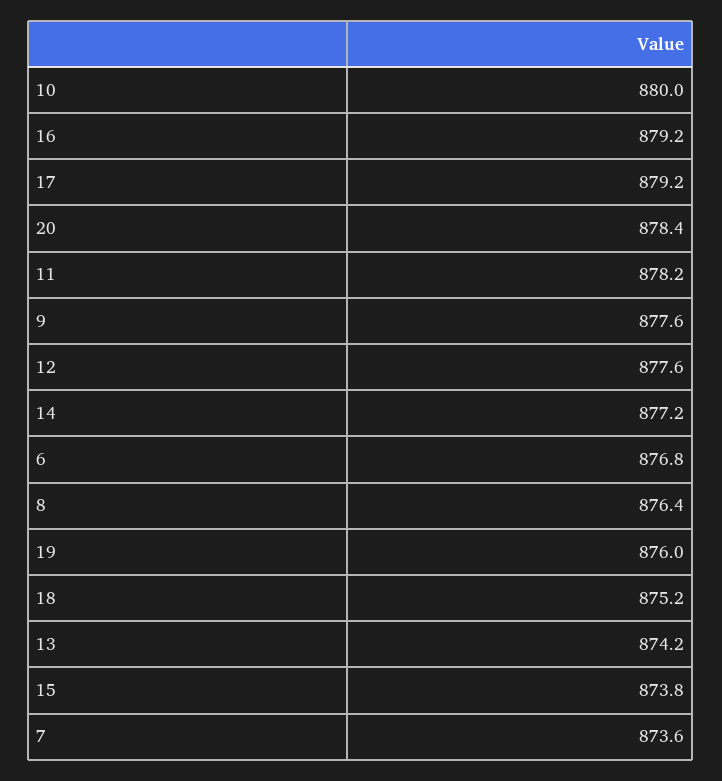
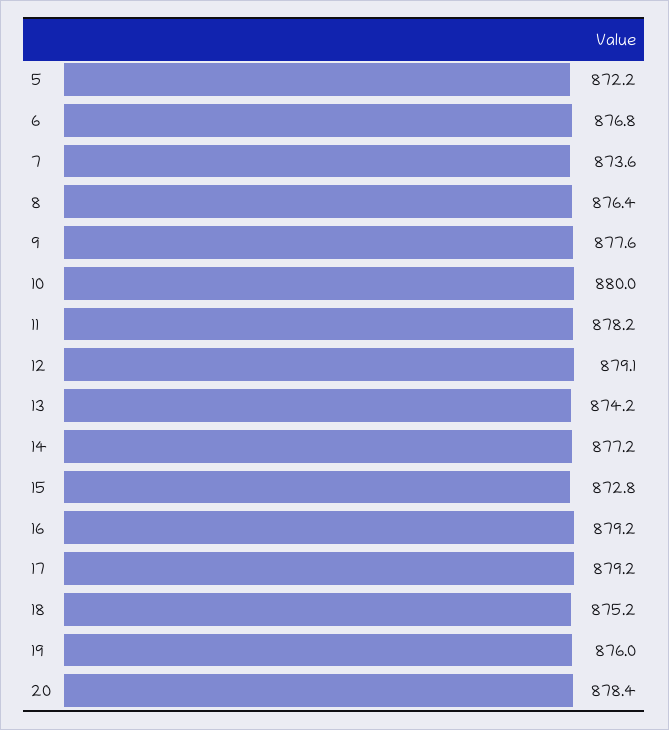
  {
    "10": 880,
    "16": 879.2,
    "17": 879.2,
    "20": 878.4,
    "11": 878.2,
    "9": 877.6,
-   "12": 877.6,
+   "12": 879.1,
    "14": 877.2,
    "6": 876.8,
    "8": 876.4,
    "19": 876,
    "18": 875.2,
    "13": 874.2,
-   "15": 873.8,
+   "15": 872.8,
-   "7": 873.6
+   "7": 873.6,
+   "5": 872.2
  }

